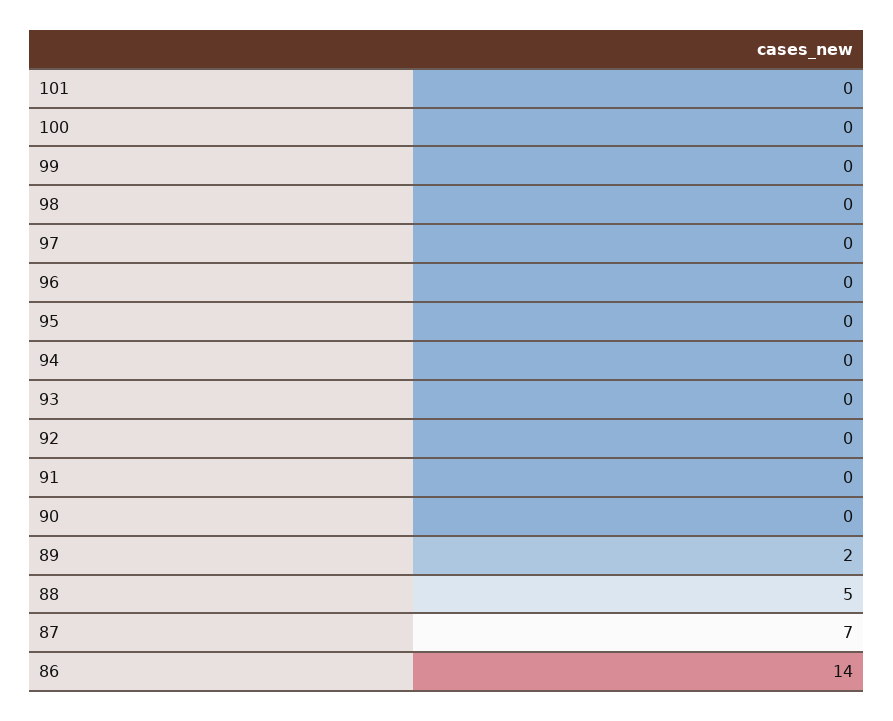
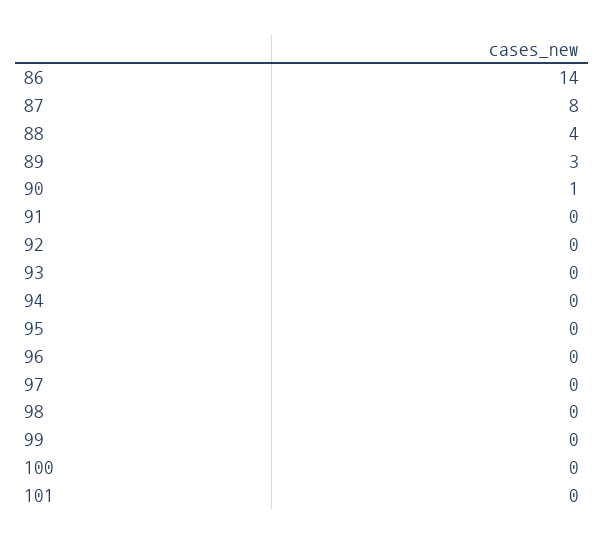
  {
    "101": 0,
    "100": 0,
    "99": 0,
    "98": 0,
    "97": 0,
    "96": 0,
    "95": 0,
    "94": 0,
    "93": 0,
    "92": 0,
    "91": 0,
-   "90": 0,
+   "90": 1,
-   "89": 2,
+   "89": 3,
-   "88": 5,
+   "88": 4,
-   "87": 7,
+   "87": 8,
    "86": 14
  }

